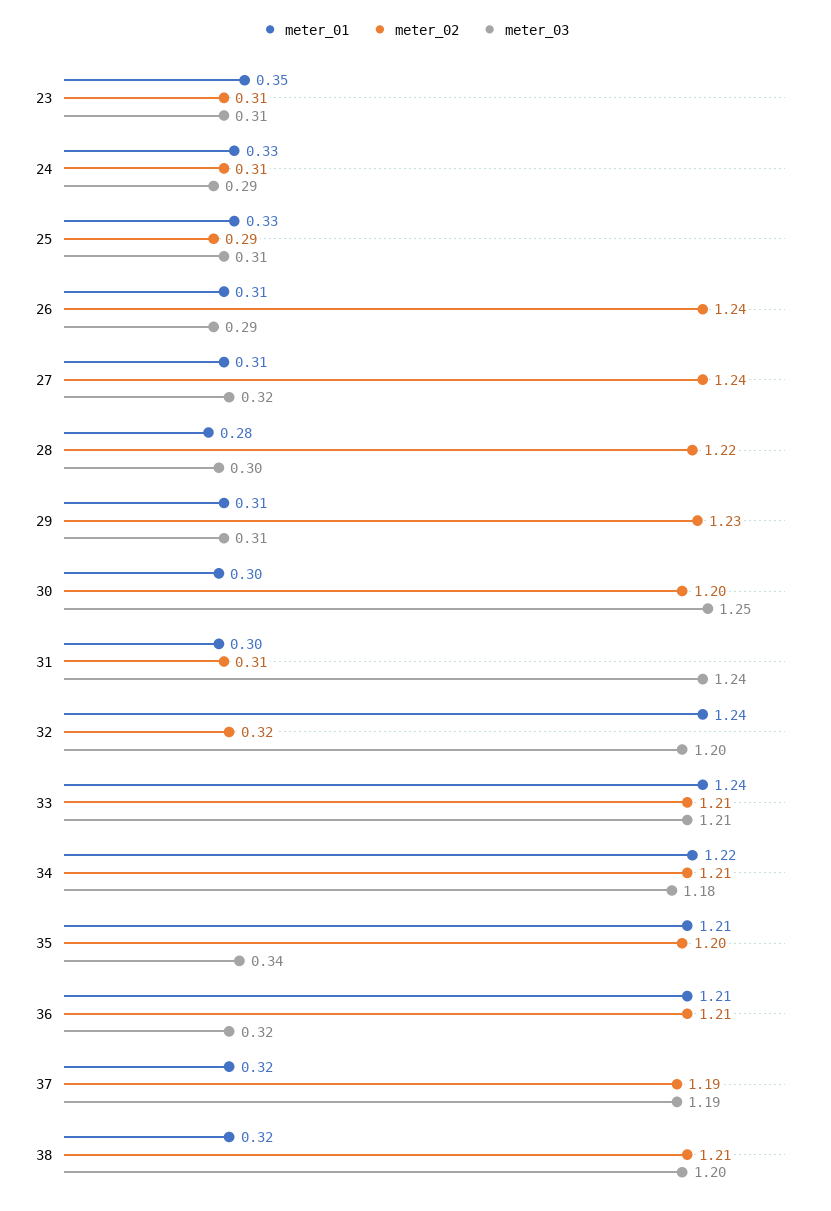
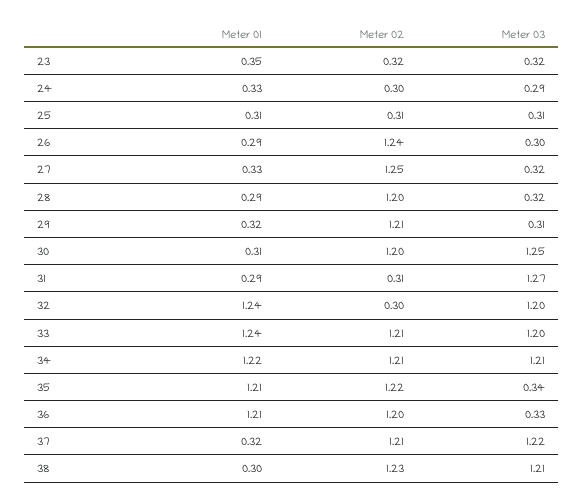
  {
    "meter_01": {
      "23": 0.35,
      "24": 0.33,
-     "25": 0.33,
+     "25": 0.31,
-     "26": 0.31,
+     "26": 0.29,
-     "27": 0.31,
+     "27": 0.33,
-     "28": 0.28,
+     "28": 0.29,
-     "29": 0.31,
+     "29": 0.32,
-     "30": 0.3,
+     "30": 0.31,
-     "31": 0.3,
+     "31": 0.29,
      "32": 1.24,
      "33": 1.24,
      "34": 1.22,
      "35": 1.21,
      "36": 1.21,
      "37": 0.32,
-     "38": 0.32
+     "38": 0.3
    },
    "meter_02": {
-     "23": 0.31,
+     "23": 0.32,
-     "24": 0.31,
+     "24": 0.3,
-     "25": 0.29,
+     "25": 0.31,
      "26": 1.24,
-     "27": 1.24,
+     "27": 1.25,
-     "28": 1.22,
+     "28": 1.2,
-     "29": 1.23,
+     "29": 1.21,
      "30": 1.2,
      "31": 0.31,
-     "32": 0.32,
+     "32": 0.3,
      "33": 1.21,
      "34": 1.21,
-     "35": 1.2,
+     "35": 1.22,
-     "36": 1.21,
+     "36": 1.2,
-     "37": 1.19,
+     "37": 1.21,
-     "38": 1.21
+     "38": 1.23
    },
    "meter_03": {
-     "23": 0.31,
+     "23": 0.32,
      "24": 0.29,
      "25": 0.31,
-     "26": 0.29,
+     "26": 0.3,
      "27": 0.32,
-     "28": 0.3,
+     "28": 0.32,
      "29": 0.31,
      "30": 1.25,
-     "31": 1.24,
+     "31": 1.27,
      "32": 1.2,
-     "33": 1.21,
+     "33": 1.2,
-     "34": 1.18,
+     "34": 1.21,
      "35": 0.34,
-     "36": 0.32,
+     "36": 0.33,
-     "37": 1.19,
+     "37": 1.22,
-     "38": 1.2
+     "38": 1.21
    }
  }

